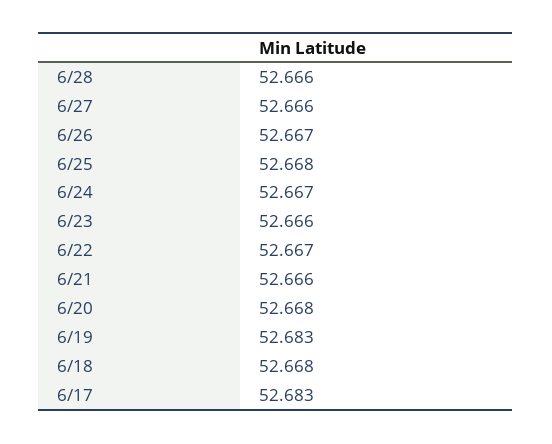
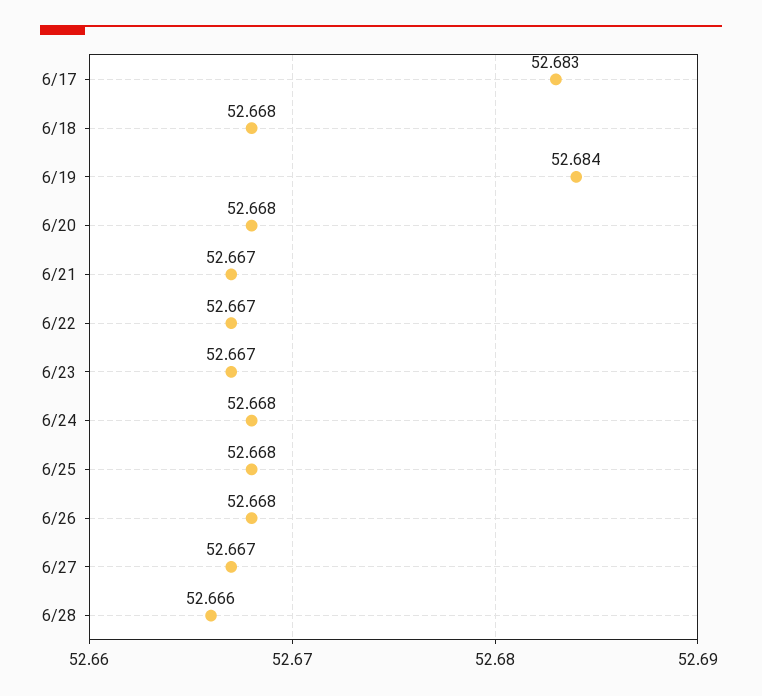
  {
    "6/28": 52.666,
-   "6/27": 52.666,
+   "6/27": 52.667,
-   "6/26": 52.667,
+   "6/26": 52.668,
    "6/25": 52.668,
-   "6/24": 52.667,
+   "6/24": 52.668,
-   "6/23": 52.666,
+   "6/23": 52.667,
    "6/22": 52.667,
-   "6/21": 52.666,
+   "6/21": 52.667,
    "6/20": 52.668,
-   "6/19": 52.683,
+   "6/19": 52.684,
    "6/18": 52.668,
    "6/17": 52.683
  }

